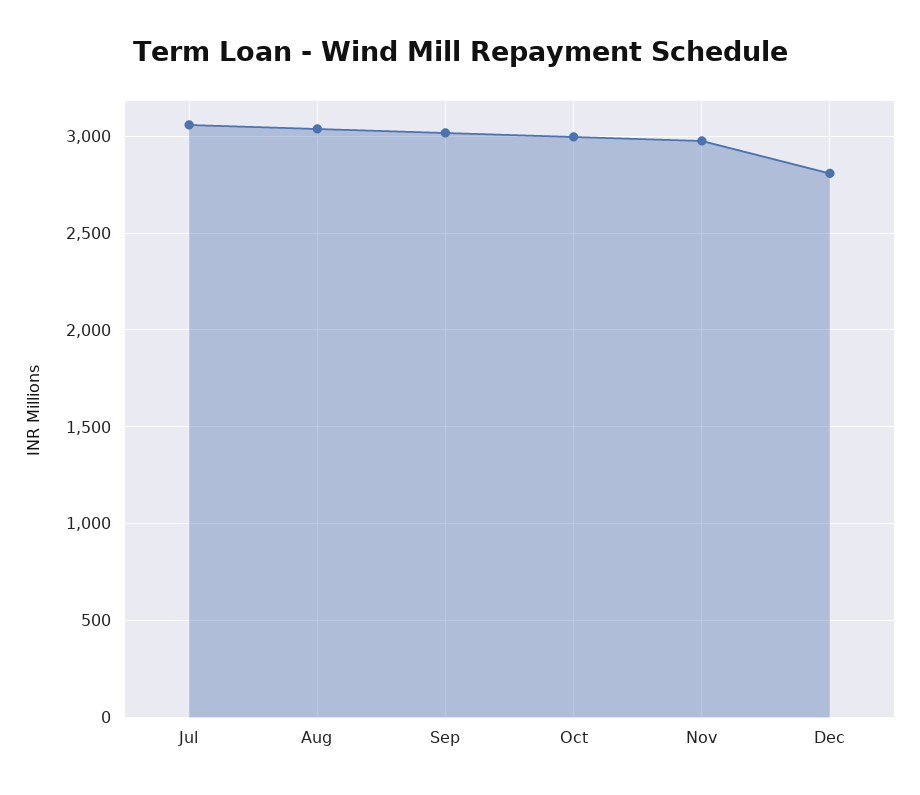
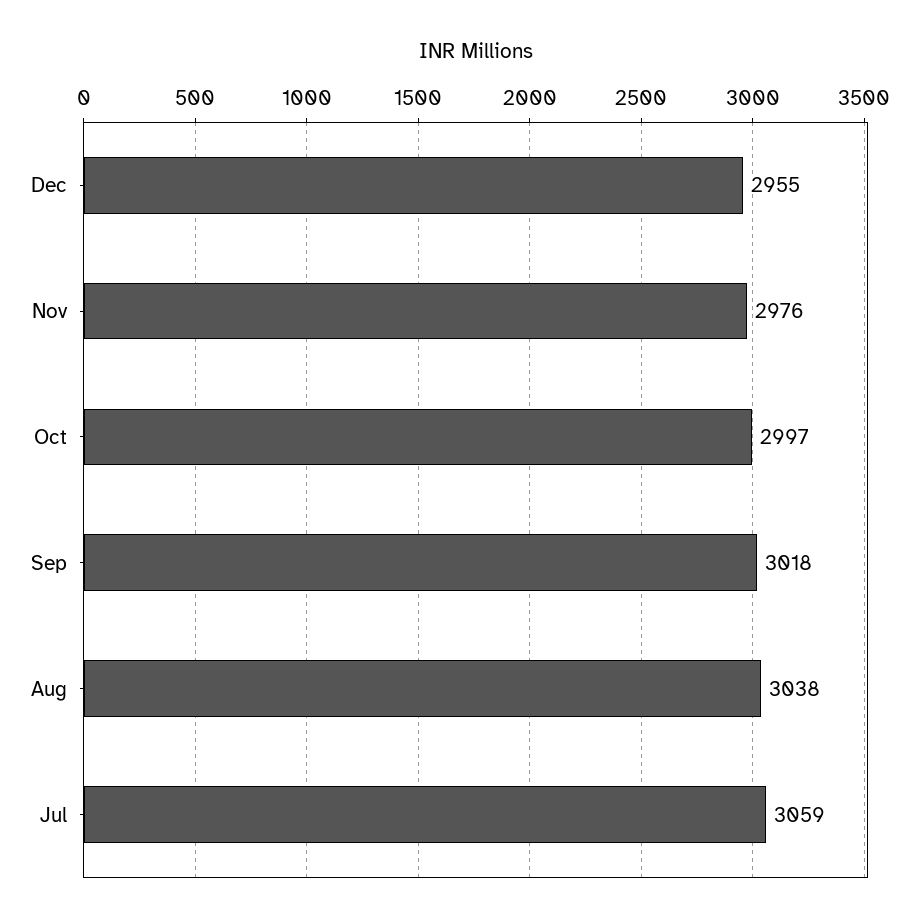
  {
    "Jul": 3059,
    "Aug": 3038,
    "Sep": 3018,
    "Oct": 2997,
    "Nov": 2976,
-   "Dec": 2800
+   "Dec": 2955
  }

